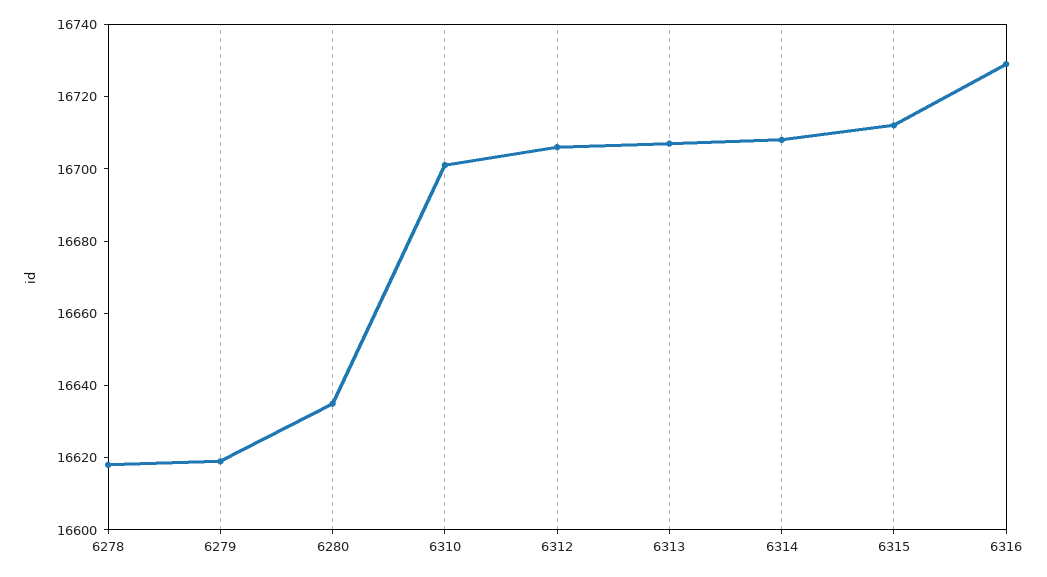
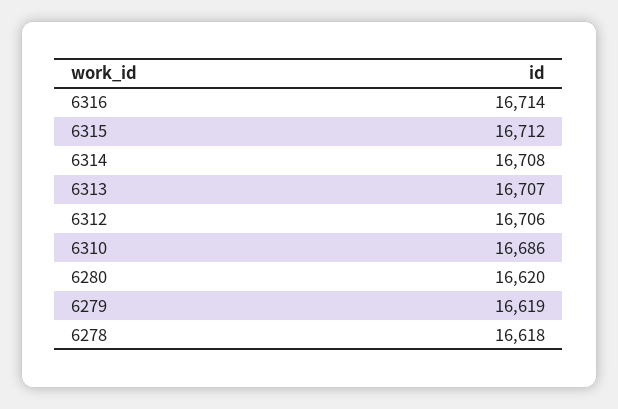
  {
    "6278": 16618,
    "6279": 16619,
-   "6280": 16635,
+   "6280": 16620,
-   "6310": 16700,
+   "6310": 16686,
    "6312": 16706,
    "6313": 16707,
    "6314": 16708,
    "6315": 16712,
-   "6316": 16730
+   "6316": 16714
  }

